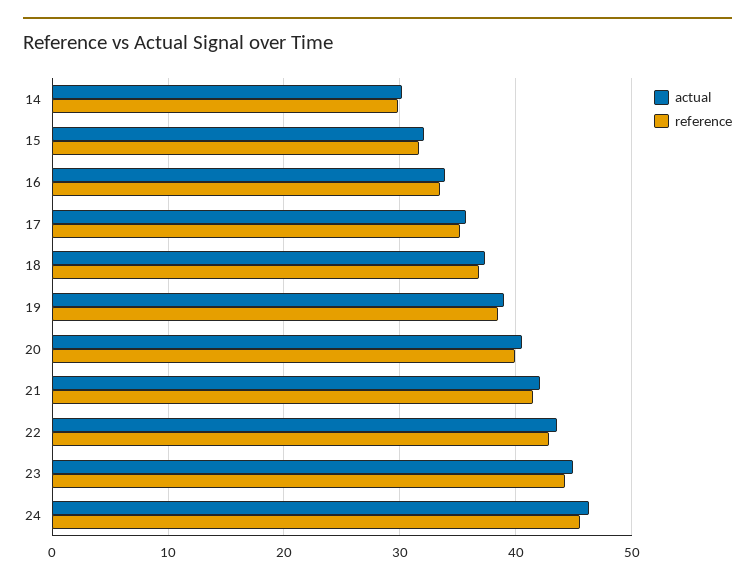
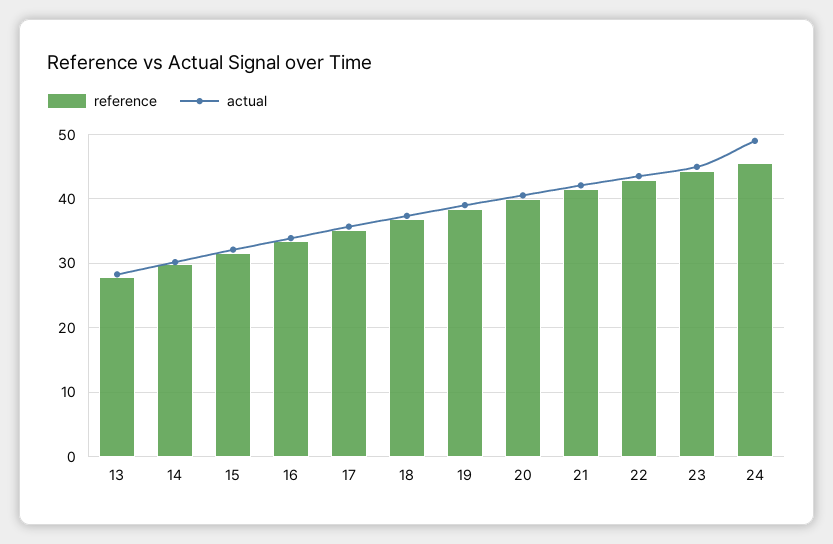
  {
    "actual": {
      "14": 30,
      "15": 32,
      "16": 34,
      "17": 36,
      "18": 37,
      "19": 39,
      "20": 41,
      "21": 42,
      "22": 44,
      "23": 45,
-     "24": 46
+     "24": 49,
+     "13": 28
    },
    "reference": {
      "14": 30,
      "15": 32,
      "16": 33,
      "17": 35,
      "18": 37,
      "19": 38,
      "20": 40,
      "21": 41,
      "22": 43,
      "23": 44,
-     "24": 46
+     "24": 46,
+     "13": 28
    }
  }

